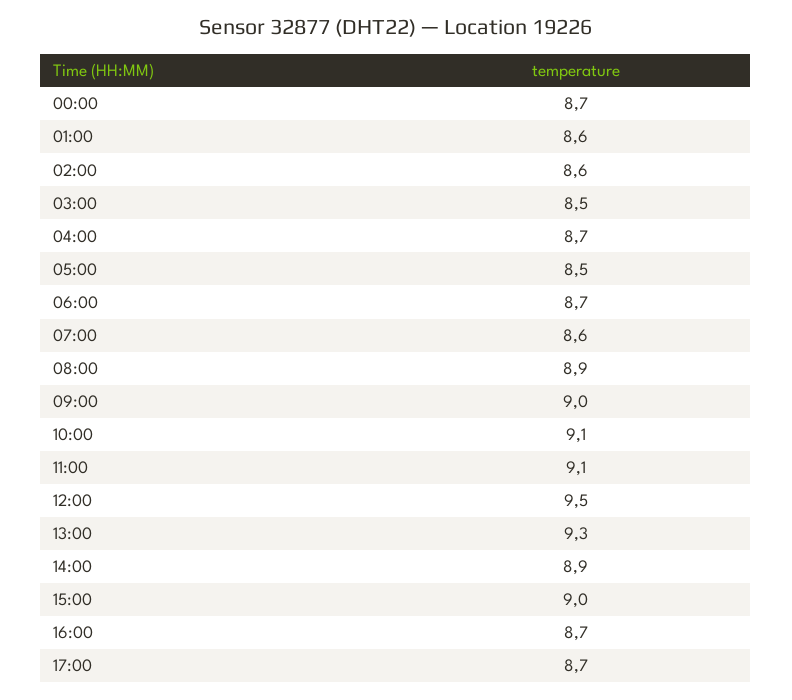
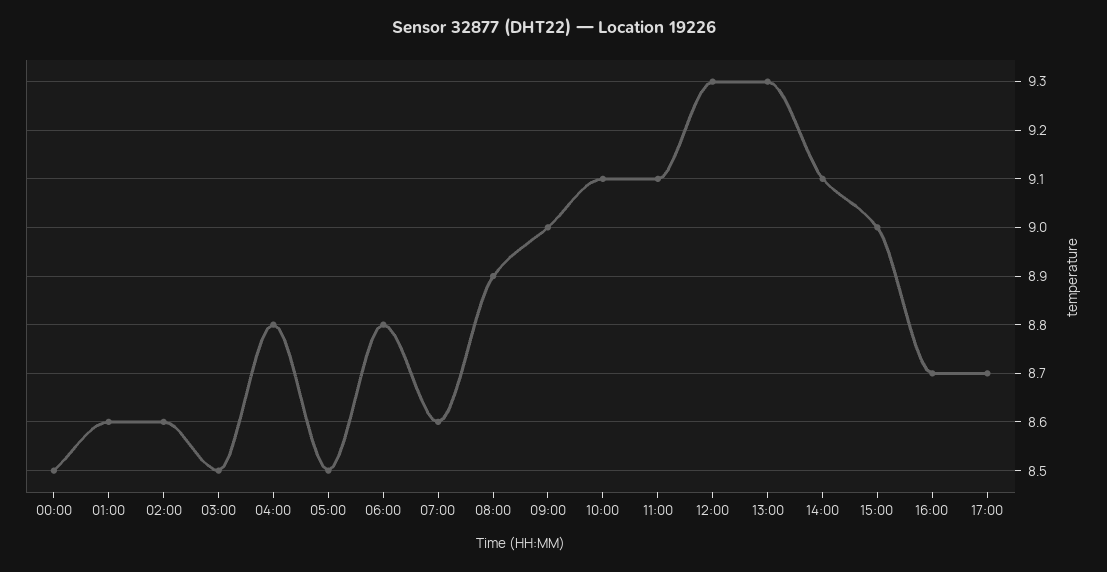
  {
-   "00:00": 8.7,
+   "00:00": 8.5,
    "01:00": 8.6,
    "02:00": 8.6,
    "03:00": 8.5,
-   "04:00": 8.7,
+   "04:00": 8.8,
    "05:00": 8.5,
-   "06:00": 8.7,
+   "06:00": 8.8,
    "07:00": 8.6,
    "08:00": 8.9,
    "09:00": 9,
    "10:00": 9.1,
    "11:00": 9.1,
-   "12:00": 9.5,
+   "12:00": 9.3,
    "13:00": 9.3,
-   "14:00": 8.9,
+   "14:00": 9.1,
    "15:00": 9,
    "16:00": 8.7,
    "17:00": 8.7
  }

